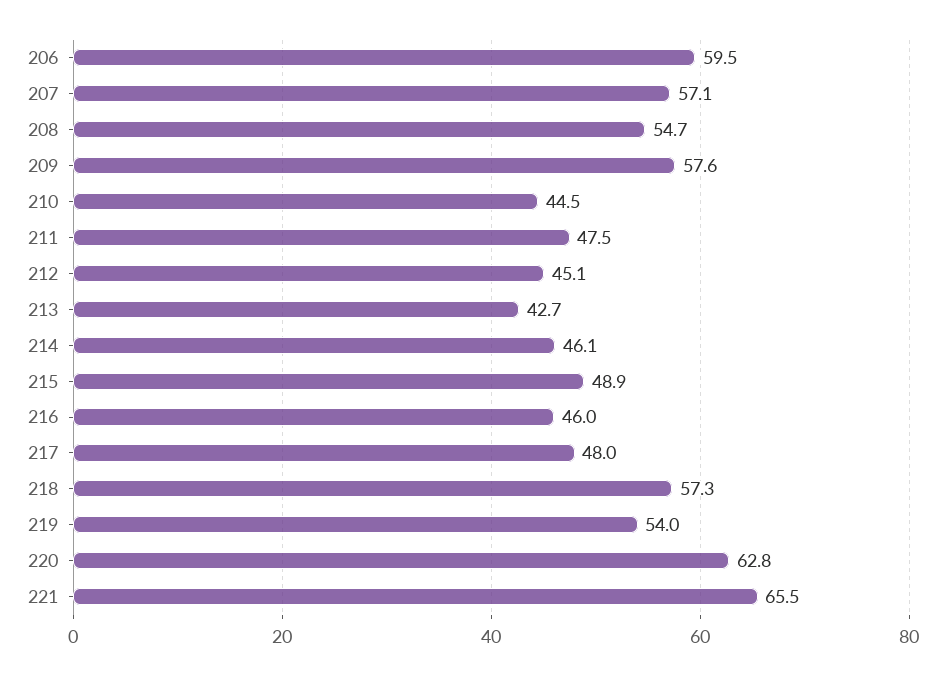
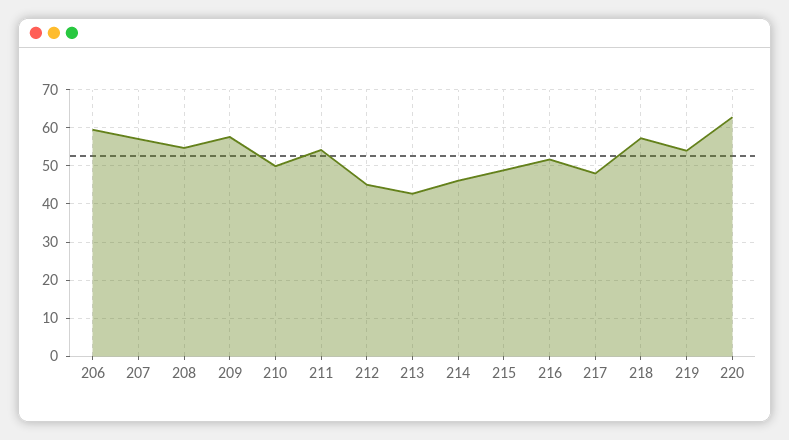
  {
    "206": 59.5,
    "207": 57.1,
    "208": 54.7,
    "209": 57.6,
-   "210": 44.5,
+   "210": 50,
-   "211": 47.5,
+   "211": 54,
    "212": 45.1,
    "213": 42.7,
    "214": 46.1,
    "215": 48.9,
-   "216": 46,
+   "216": 52,
    "217": 48,
    "218": 57.3,
    "219": 54,
-   "220": 62.8,
+   "220": 62.8
-   "221": 65.5
  }

